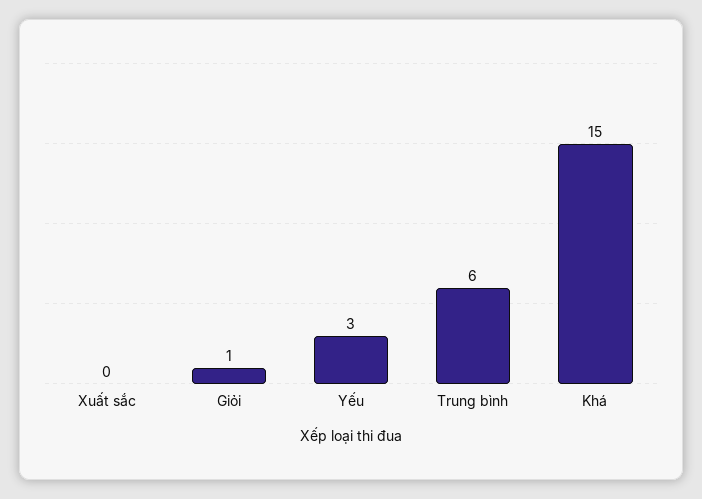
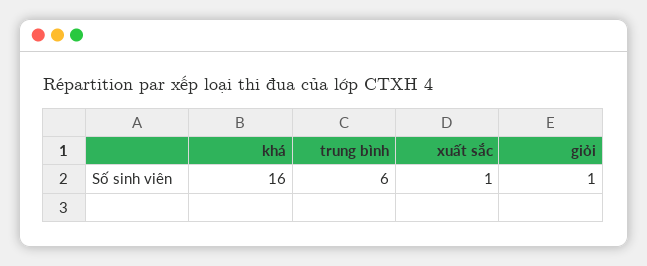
  {
-   "Xuất sắc": 0,
+   "Xuất sắc": 1,
    "Giỏi": 1,
-   "Yếu": 3,
    "Trung bình": 6,
-   "Khá": 15
+   "Khá": 16
  }

